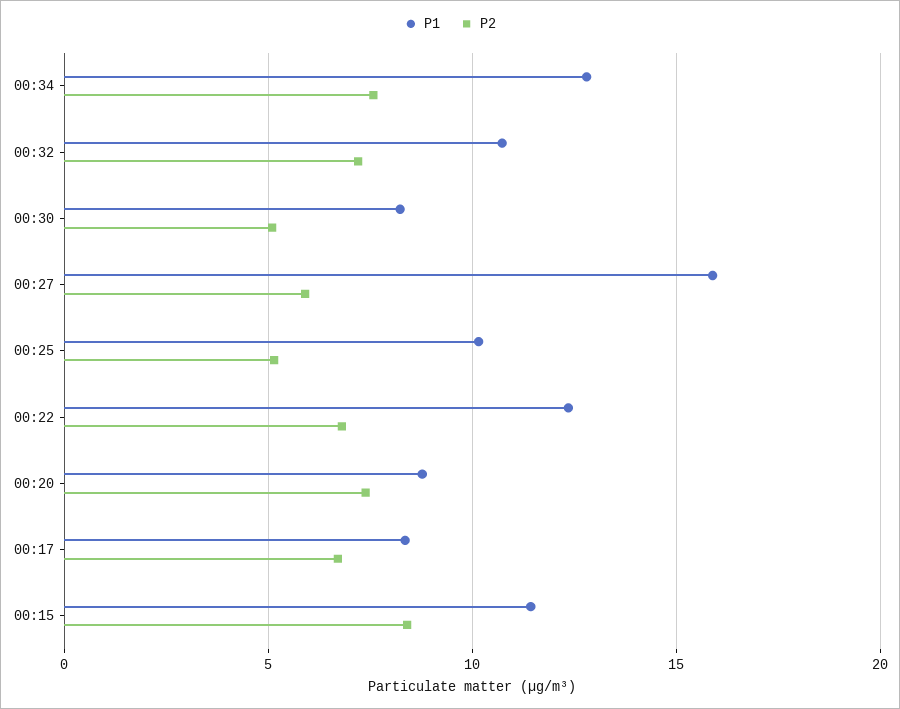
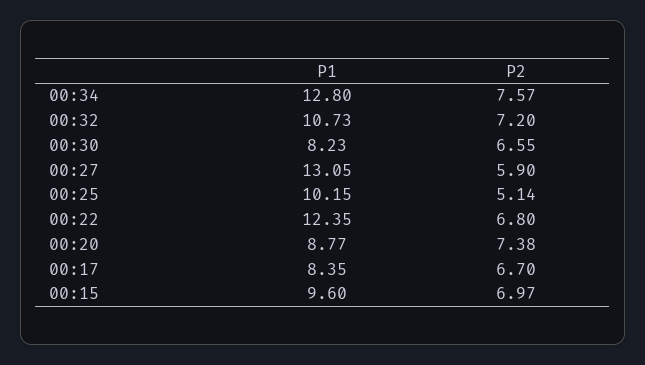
  {
    "P1": {
      "00:34": 12.8,
      "00:32": 10.73,
      "00:30": 8.23,
-     "00:27": 16,
+     "00:27": 13.05,
      "00:25": 10.15,
      "00:22": 12.35,
      "00:20": 8.77,
      "00:17": 8.35,
-     "00:15": 11.5
+     "00:15": 9.6
    },
    "P2": {
      "00:34": 7.57,
      "00:32": 7.2,
-     "00:30": 5,
+     "00:30": 6.55,
      "00:27": 5.9,
      "00:25": 5.14,
      "00:22": 6.8,
      "00:20": 7.38,
      "00:17": 6.7,
-     "00:15": 8.5
+     "00:15": 6.97
    }
  }

